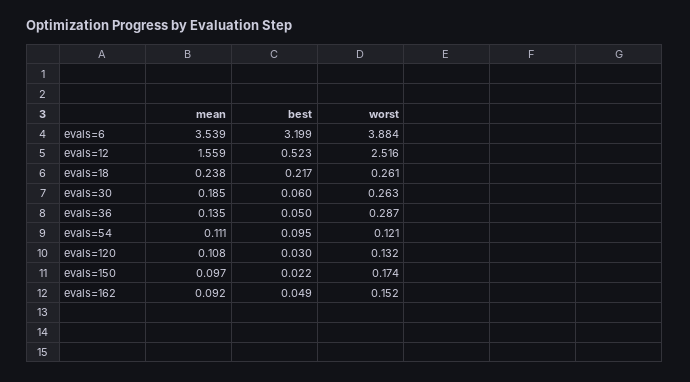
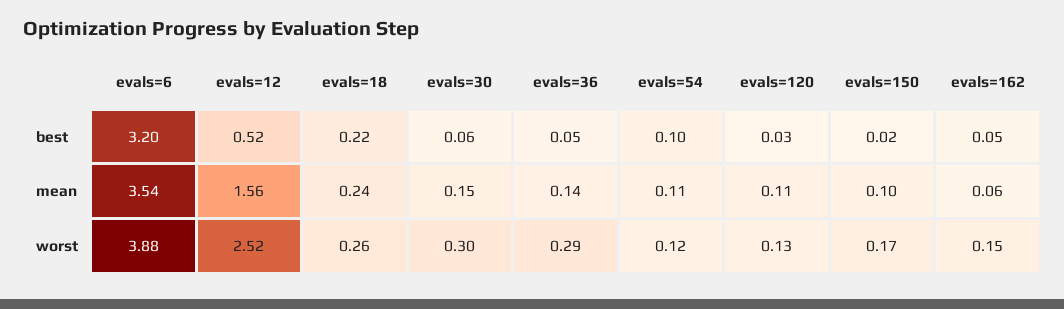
  {
    "mean": {
      "evals=6": 3.539,
      "evals=12": 1.559,
      "evals=18": 0.238,
-     "evals=30": 0.185,
+     "evals=30": 0.15,
      "evals=36": 0.135,
      "evals=54": 0.111,
      "evals=120": 0.108,
      "evals=150": 0.097,
-     "evals=162": 0.092
+     "evals=162": 0.06
    },
    "best": {
      "evals=6": 3.199,
      "evals=12": 0.523,
      "evals=18": 0.217,
      "evals=30": 0.06,
      "evals=36": 0.05,
      "evals=54": 0.095,
      "evals=120": 0.03,
      "evals=150": 0.022,
      "evals=162": 0.049
    },
    "worst": {
      "evals=6": 3.884,
      "evals=12": 2.516,
      "evals=18": 0.261,
-     "evals=30": 0.263,
+     "evals=30": 0.3,
      "evals=36": 0.287,
      "evals=54": 0.121,
      "evals=120": 0.132,
      "evals=150": 0.174,
      "evals=162": 0.152
    }
  }

